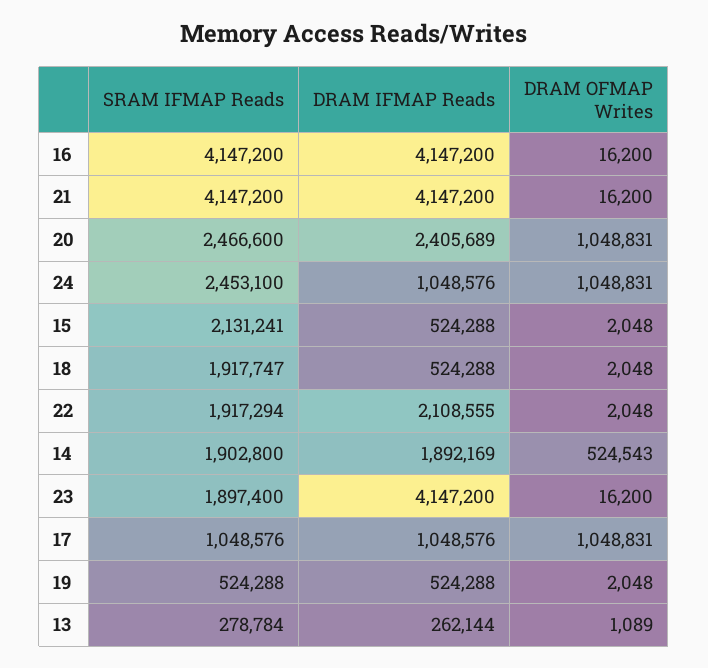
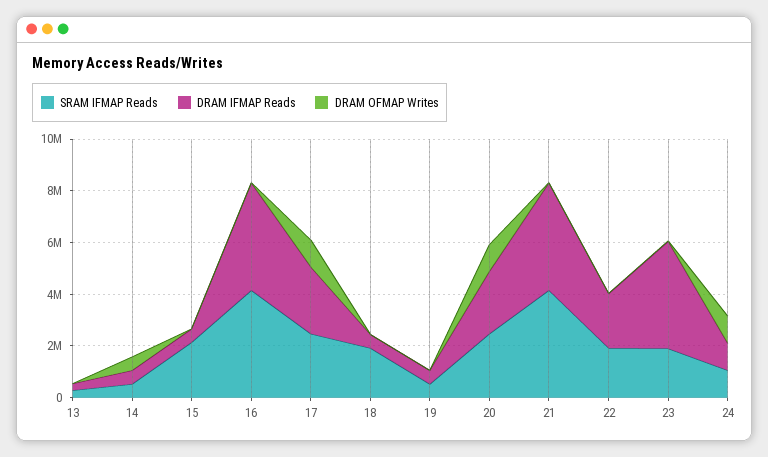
  {
    "SRAM IFMAP Reads": {
      "16": 4147200,
      "21": 4147200,
      "20": 2466600,
-     "24": 2453100,
+     "24": 1000000,
      "15": 2131241,
      "18": 1917747,
      "22": 1917294,
-     "14": 1902800,
+     "14": 500000,
      "23": 1897400,
-     "17": 1048576,
+     "17": 2500000,
      "19": 524288,
      "13": 278784
    },
    "DRAM IFMAP Reads": {
      "16": 4147200,
      "21": 4147200,
      "20": 2405689,
      "24": 1048576,
      "15": 524288,
      "18": 524288,
      "22": 2108555,
-     "14": 1892169,
+     "14": 500000,
      "23": 4147200,
-     "17": 1048576,
+     "17": 2500000,
      "19": 524288,
      "13": 262144
    },
    "DRAM OFMAP Writes": {
      "16": 16200,
      "21": 16200,
      "20": 1048831,
      "24": 1048831,
      "15": 2048,
      "18": 2048,
      "22": 2048,
      "14": 524543,
      "23": 16200,
      "17": 1048831,
      "19": 2048,
      "13": 1089
    }
  }

